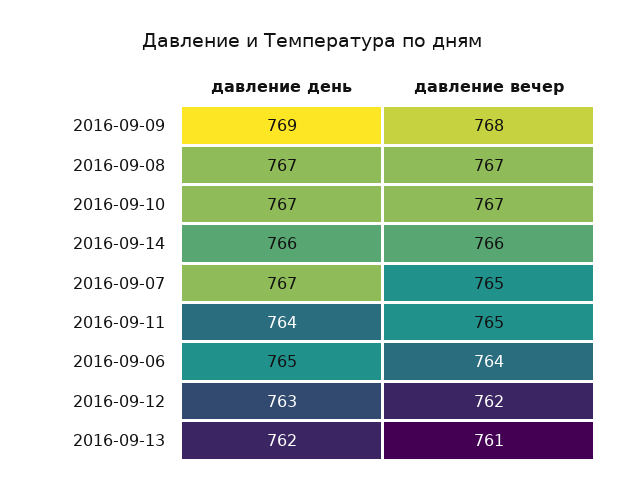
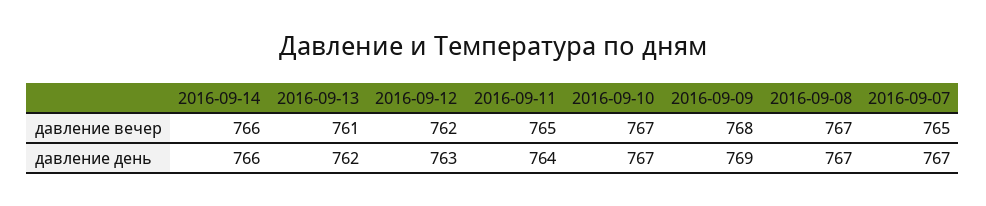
  {
    "давление день": {
      "2016-09-09": 769,
      "2016-09-08": 767,
      "2016-09-10": 767,
      "2016-09-14": 766,
      "2016-09-07": 767,
      "2016-09-11": 764,
-     "2016-09-06": 765,
      "2016-09-12": 763,
      "2016-09-13": 762
    },
    "давление вечер": {
      "2016-09-09": 768,
      "2016-09-08": 767,
      "2016-09-10": 767,
      "2016-09-14": 766,
      "2016-09-07": 765,
      "2016-09-11": 765,
-     "2016-09-06": 764,
      "2016-09-12": 762,
      "2016-09-13": 761
    }
  }

